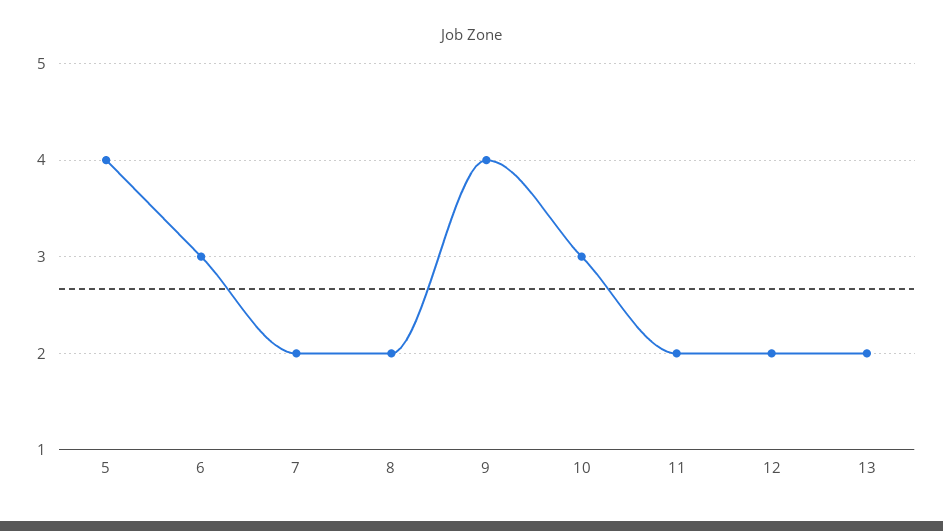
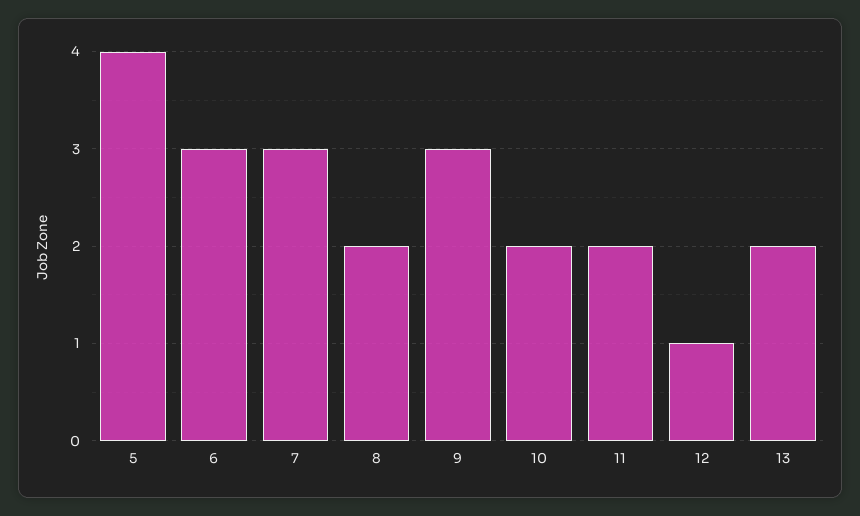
  {
    "5": 4,
    "6": 3,
-   "7": 2,
+   "7": 3,
    "8": 2,
-   "9": 4,
+   "9": 3,
-   "10": 3,
+   "10": 2,
    "11": 2,
-   "12": 2,
+   "12": 1,
    "13": 2
  }

